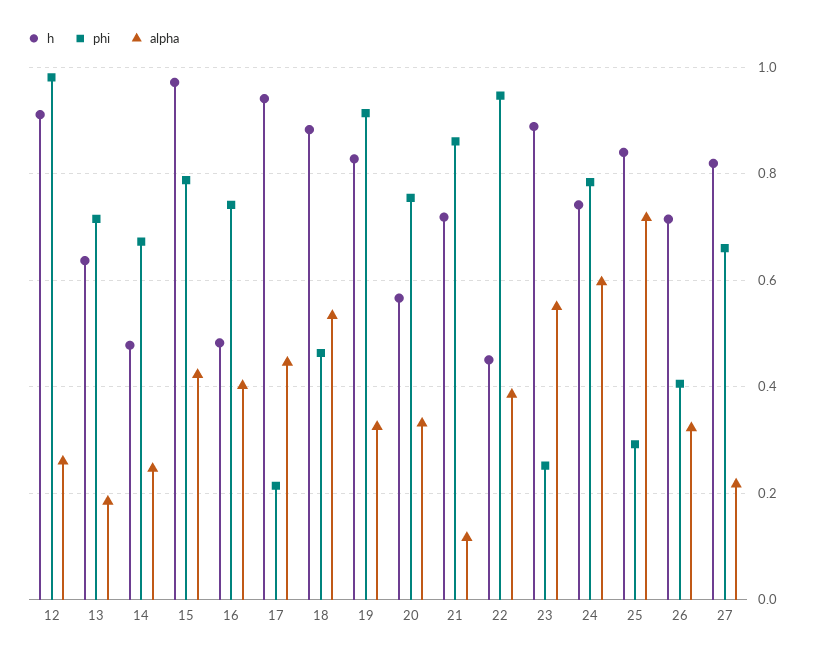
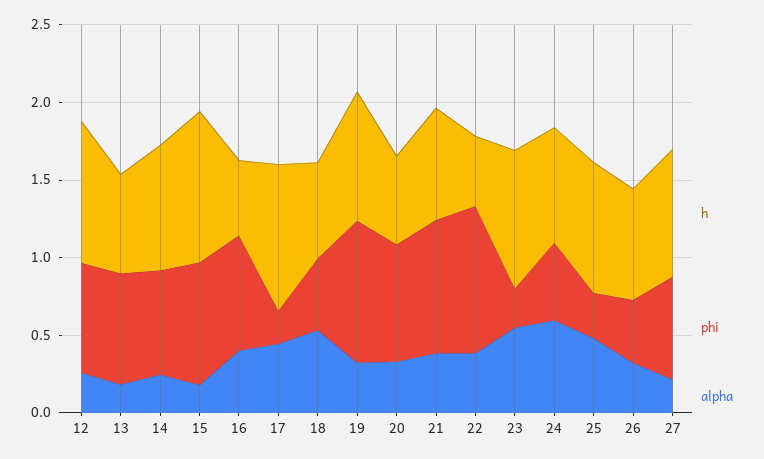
  {
    "h": {
      "12": 0.92,
      "13": 0.64,
-     "14": 0.48,
+     "14": 0.8,
      "15": 0.98,
      "16": 0.48,
      "17": 0.94,
-     "18": 0.88,
+     "18": 0.6,
      "19": 0.82,
      "20": 0.56,
      "21": 0.72,
      "22": 0.46,
      "23": 0.88,
      "24": 0.74,
      "25": 0.84,
      "26": 0.72,
      "27": 0.82
    },
    "phi": {
-     "12": 0.98,
+     "12": 0.7,
      "13": 0.72,
      "14": 0.68,
      "15": 0.78,
      "16": 0.74,
      "17": 0.22,
      "18": 0.46,
      "19": 0.92,
      "20": 0.76,
      "21": 0.86,
      "22": 0.94,
      "23": 0.26,
-     "24": 0.78,
+     "24": 0.5,
      "25": 0.3,
      "26": 0.4,
      "27": 0.66
    },
    "alpha": {
      "12": 0.26,
      "13": 0.18,
      "14": 0.24,
-     "15": 0.42,
+     "15": 0.2,
      "16": 0.4,
      "17": 0.44,
      "18": 0.54,
      "19": 0.32,
      "20": 0.34,
-     "21": 0.12,
+     "21": 0.4,
      "22": 0.38,
      "23": 0.56,
      "24": 0.6,
-     "25": 0.72,
+     "25": 0.5,
      "26": 0.32,
      "27": 0.22
    }
  }

